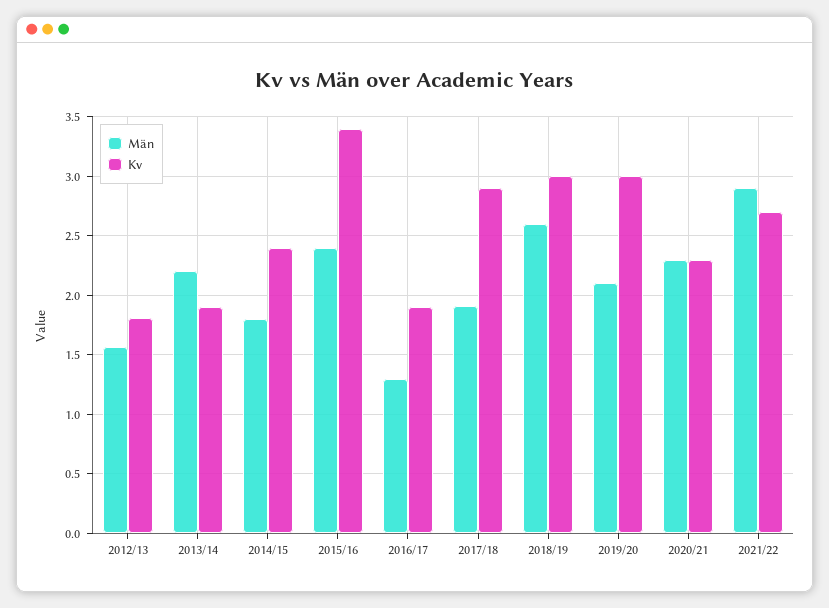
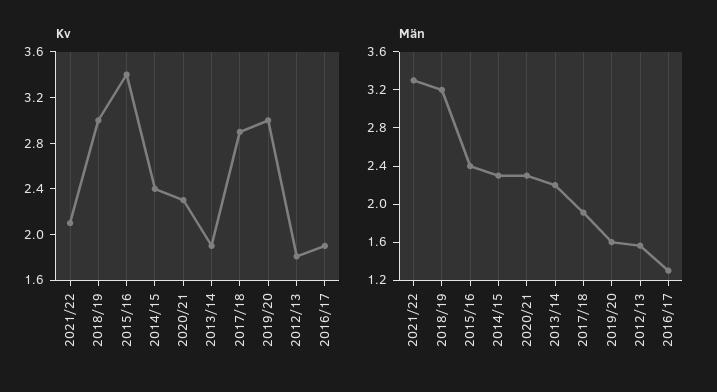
  {
    "Män": {
      "2012/13": 1.6,
      "2013/14": 2.2,
-     "2014/15": 1.8,
+     "2014/15": 2.3,
      "2015/16": 2.4,
      "2016/17": 1.3,
      "2017/18": 1.9,
-     "2018/19": 2.6,
+     "2018/19": 3.2,
-     "2019/20": 2.1,
+     "2019/20": 1.6,
      "2020/21": 2.3,
-     "2021/22": 2.9
+     "2021/22": 3.3
    },
    "Kv": {
      "2012/13": 1.8,
      "2013/14": 1.9,
      "2014/15": 2.4,
      "2015/16": 3.4,
      "2016/17": 1.9,
      "2017/18": 2.9,
      "2018/19": 3,
      "2019/20": 3,
      "2020/21": 2.3,
-     "2021/22": 2.7
+     "2021/22": 2.1
    }
  }

